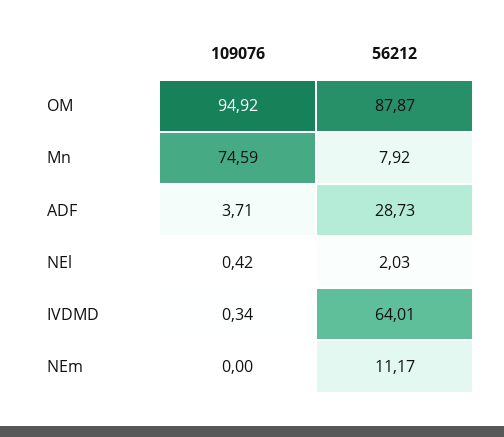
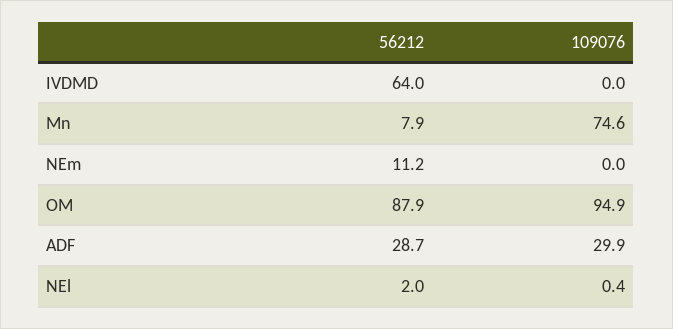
  {
    "109076": {
      "OM": 94.92,
      "Mn": 74.59,
-     "ADF": 3.71,
+     "ADF": 29.9,
      "NEl": 0.42,
-     "IVDMD": 0.34,
+     "IVDMD": 0,
      "NEm": 0
    },
    "56212": {
      "OM": 87.87,
      "Mn": 7.92,
      "ADF": 28.73,
      "NEl": 2.03,
      "IVDMD": 64.01,
      "NEm": 11.17
    }
  }

